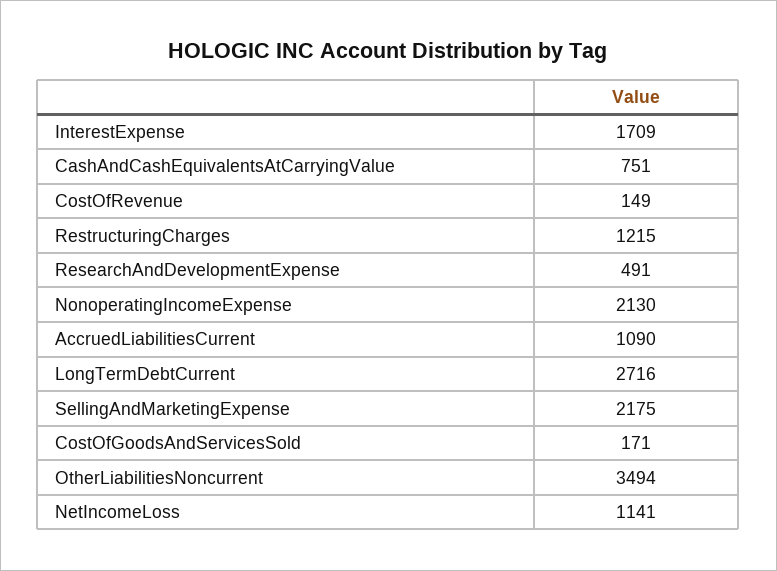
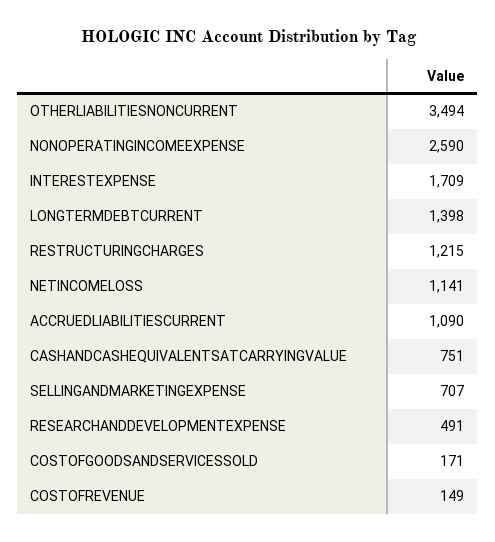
  {
    "InterestExpense": 1709,
    "CashAndCashEquivalentsAtCarryingValue": 751,
    "CostOfRevenue": 149,
    "RestructuringCharges": 1215,
    "ResearchAndDevelopmentExpense": 491,
-   "NonoperatingIncomeExpense": 2130,
+   "NonoperatingIncomeExpense": 2590,
    "AccruedLiabilitiesCurrent": 1090,
-   "LongTermDebtCurrent": 2716,
+   "LongTermDebtCurrent": 1398,
-   "SellingAndMarketingExpense": 2175,
+   "SellingAndMarketingExpense": 707,
    "CostOfGoodsAndServicesSold": 171,
    "OtherLiabilitiesNoncurrent": 3494,
    "NetIncomeLoss": 1141
  }

